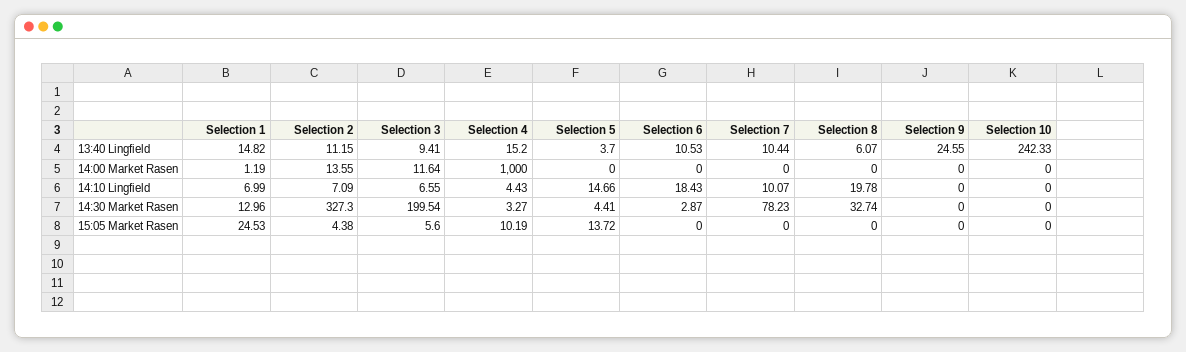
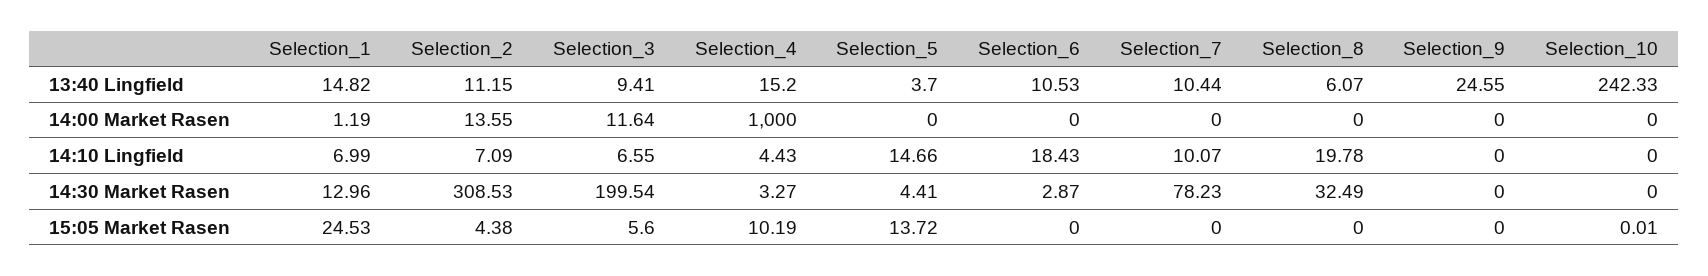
  {
    "Selection 1": {
      "13:40 Lingfield": 14.82,
      "14:00 Market Rasen": 1.19,
      "14:10 Lingfield": 6.99,
      "14:30 Market Rasen": 12.96,
      "15:05 Market Rasen": 24.53
    },
    "Selection 2": {
      "13:40 Lingfield": 11.15,
      "14:00 Market Rasen": 13.55,
      "14:10 Lingfield": 7.09,
-     "14:30 Market Rasen": 327.3,
+     "14:30 Market Rasen": 308.53,
      "15:05 Market Rasen": 4.38
    },
    "Selection 3": {
      "13:40 Lingfield": 9.41,
      "14:00 Market Rasen": 11.64,
      "14:10 Lingfield": 6.55,
      "14:30 Market Rasen": 199.54,
      "15:05 Market Rasen": 5.6
    },
    "Selection 4": {
      "13:40 Lingfield": 15.2,
      "14:00 Market Rasen": 1000,
      "14:10 Lingfield": 4.43,
      "14:30 Market Rasen": 3.27,
      "15:05 Market Rasen": 10.19
    },
    "Selection 5": {
      "13:40 Lingfield": 3.7,
      "14:00 Market Rasen": 0,
      "14:10 Lingfield": 14.66,
      "14:30 Market Rasen": 4.41,
      "15:05 Market Rasen": 13.72
    },
    "Selection 6": {
      "13:40 Lingfield": 10.53,
      "14:00 Market Rasen": 0,
      "14:10 Lingfield": 18.43,
      "14:30 Market Rasen": 2.87,
      "15:05 Market Rasen": 0
    },
    "Selection 7": {
      "13:40 Lingfield": 10.44,
      "14:00 Market Rasen": 0,
      "14:10 Lingfield": 10.07,
      "14:30 Market Rasen": 78.23,
      "15:05 Market Rasen": 0
    },
    "Selection 8": {
      "13:40 Lingfield": 6.07,
      "14:00 Market Rasen": 0,
      "14:10 Lingfield": 19.78,
-     "14:30 Market Rasen": 32.74,
+     "14:30 Market Rasen": 32.49,
      "15:05 Market Rasen": 0
    },
    "Selection 9": {
      "13:40 Lingfield": 24.55,
      "14:00 Market Rasen": 0,
      "14:10 Lingfield": 0,
      "14:30 Market Rasen": 0,
      "15:05 Market Rasen": 0
    },
    "Selection 10": {
      "13:40 Lingfield": 242.33,
      "14:00 Market Rasen": 0,
      "14:10 Lingfield": 0,
      "14:30 Market Rasen": 0,
-     "15:05 Market Rasen": 0
+     "15:05 Market Rasen": 0.01
    }
  }

